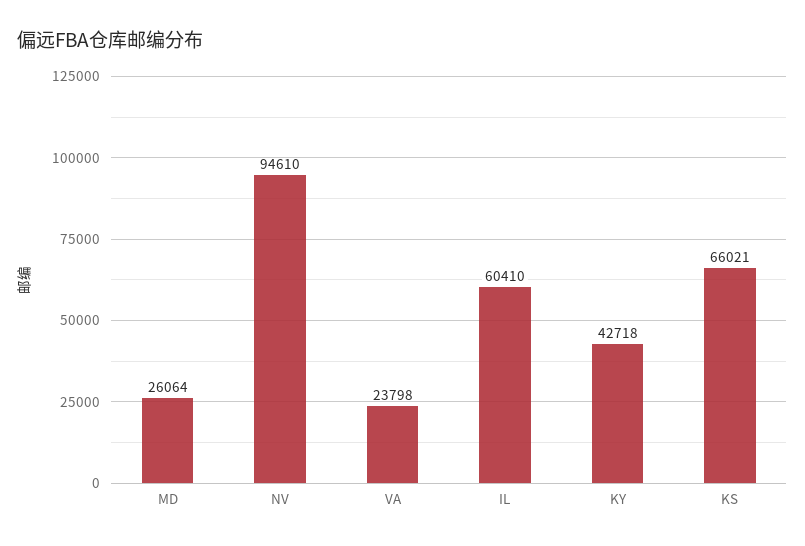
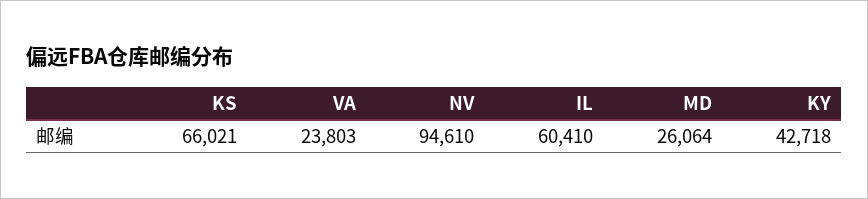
  {
    "MD": 26064,
    "NV": 94610,
-   "VA": 23798,
+   "VA": 23803,
    "IL": 60410,
    "KY": 42718,
    "KS": 66021
  }

